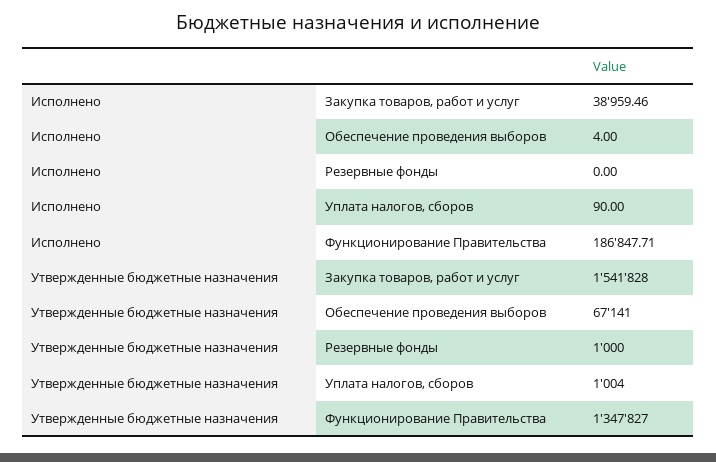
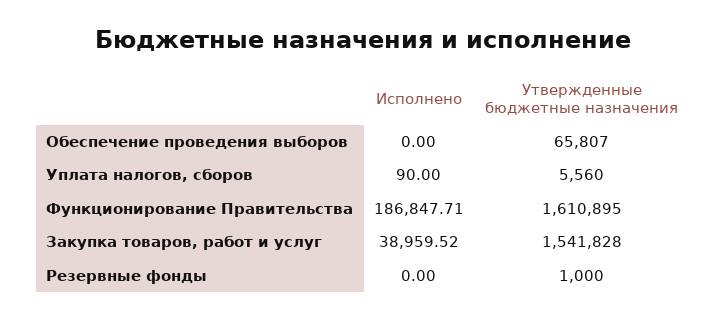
  {
    "Исполнено": {
-     "Закупка товаров, работ и услуг": 38959.46,
+     "Закупка товаров, работ и услуг": 38959.52,
-     "Обеспечение проведения выборов": 4,
+     "Обеспечение проведения выборов": 0,
      "Резервные фонды": 0,
      "Уплата налогов, сборов": 90,
      "Функционирование Правительства": 186847.71
    },
    "Утвержденные бюджетные назначения": {
      "Закупка товаров, работ и услуг": 1541828,
-     "Обеспечение проведения выборов": 67141,
+     "Обеспечение проведения выборов": 65807,
      "Резервные фонды": 1000,
-     "Уплата налогов, сборов": 1004,
+     "Уплата налогов, сборов": 5560,
-     "Функционирование Правительства": 1347827
+     "Функционирование Правительства": 1610895
    }
  }

